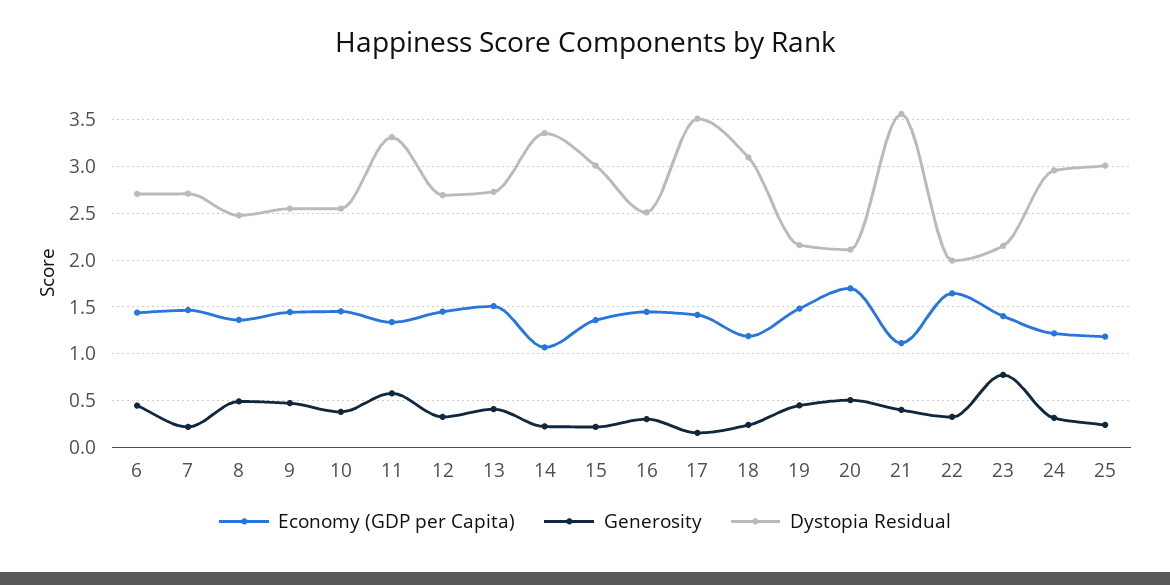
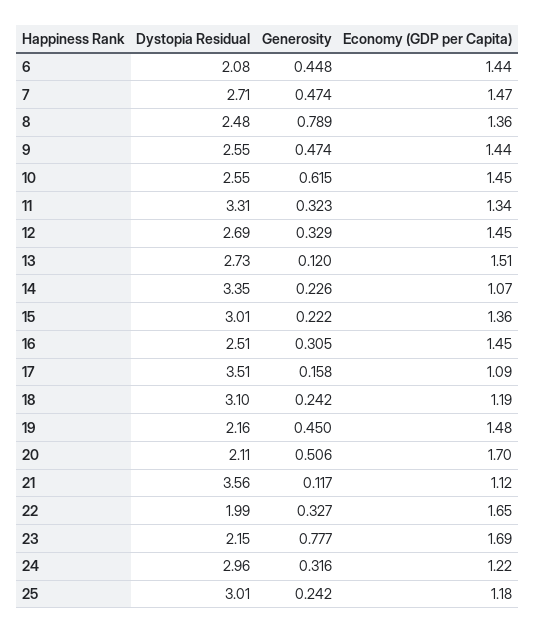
  {
    "Economy (GDP per Capita)": {
      "6": 1.44,
      "7": 1.47,
      "8": 1.36,
      "9": 1.44,
      "10": 1.45,
      "11": 1.34,
      "12": 1.45,
      "13": 1.51,
      "14": 1.07,
      "15": 1.36,
      "16": 1.45,
-     "17": 1.4,
+     "17": 1.09,
      "18": 1.19,
      "19": 1.48,
      "20": 1.7,
      "21": 1.12,
      "22": 1.65,
-     "23": 1.4,
+     "23": 1.69,
      "24": 1.22,
      "25": 1.18
    },
    "Generosity": {
      "6": 0.448,
-     "7": 0.2,
+     "7": 0.474,
-     "8": 0.5,
+     "8": 0.789,
      "9": 0.474,
-     "10": 0.4,
+     "10": 0.615,
-     "11": 0.6,
+     "11": 0.323,
      "12": 0.329,
-     "13": 0.4,
+     "13": 0.12,
      "14": 0.226,
      "15": 0.222,
      "16": 0.305,
      "17": 0.158,
      "18": 0.242,
      "19": 0.45,
      "20": 0.506,
-     "21": 0.4,
+     "21": 0.117,
      "22": 0.327,
      "23": 0.777,
      "24": 0.316,
      "25": 0.242
    },
    "Dystopia Residual": {
-     "6": 2.7,
+     "6": 2.08,
      "7": 2.71,
      "8": 2.48,
      "9": 2.55,
      "10": 2.55,
      "11": 3.31,
      "12": 2.69,
      "13": 2.73,
      "14": 3.35,
      "15": 3.01,
      "16": 2.51,
      "17": 3.51,
      "18": 3.1,
      "19": 2.16,
      "20": 2.11,
      "21": 3.56,
      "22": 1.99,
      "23": 2.15,
      "24": 2.96,
      "25": 3.01
    }
  }

